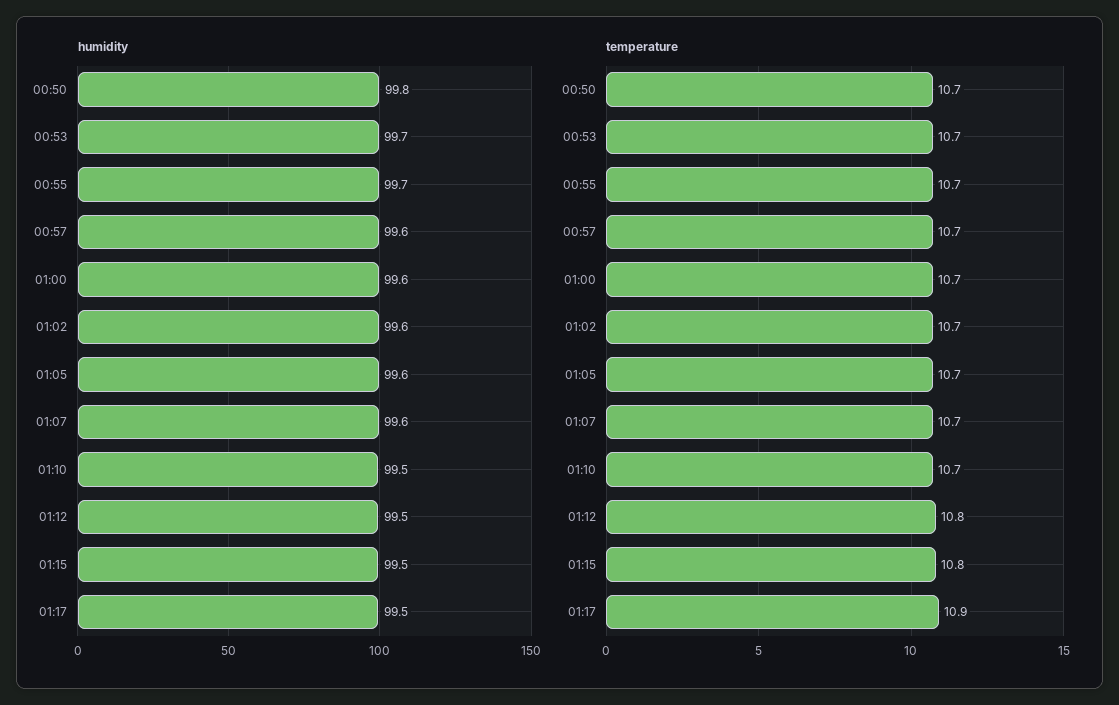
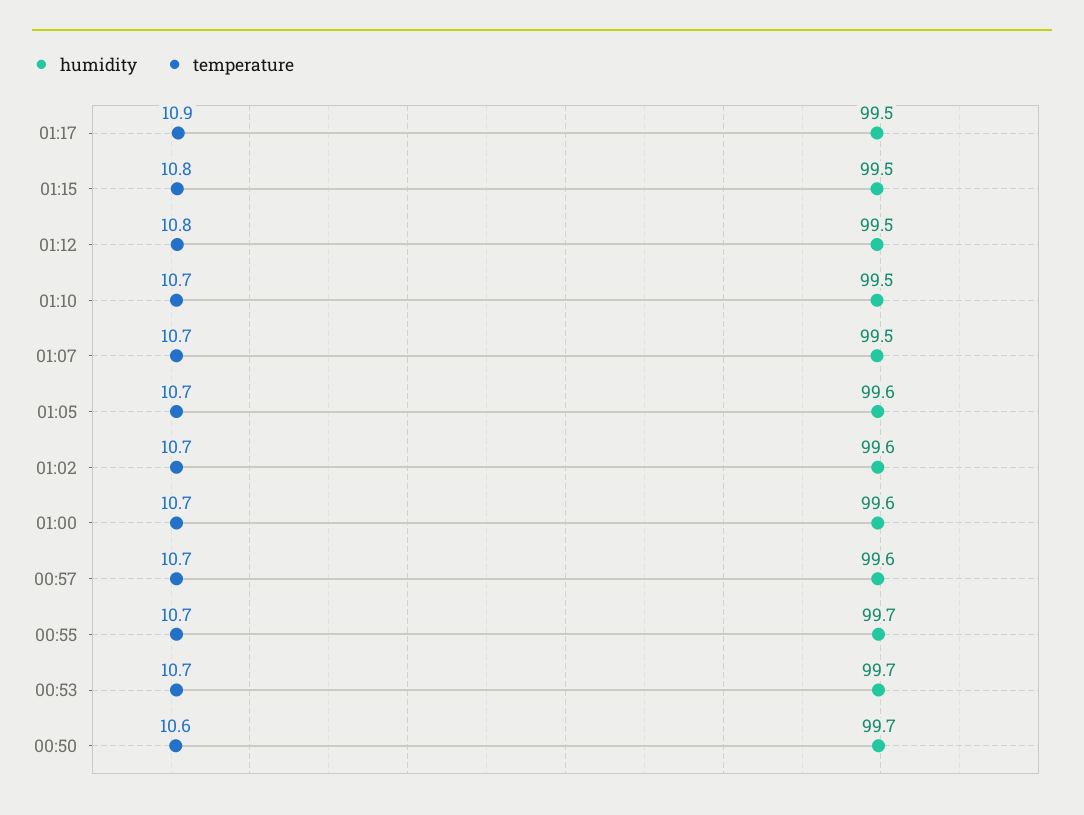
  {
    "humidity": {
-     "00:50": 99.8,
+     "00:50": 99.7,
      "00:53": 99.7,
      "00:55": 99.7,
      "00:57": 99.6,
      "01:00": 99.6,
      "01:02": 99.6,
      "01:05": 99.6,
-     "01:07": 99.6,
+     "01:07": 99.5,
      "01:10": 99.5,
      "01:12": 99.5,
      "01:15": 99.5,
      "01:17": 99.5
    },
    "temperature": {
-     "00:50": 10.7,
+     "00:50": 10.6,
      "00:53": 10.7,
      "00:55": 10.7,
      "00:57": 10.7,
      "01:00": 10.7,
      "01:02": 10.7,
      "01:05": 10.7,
      "01:07": 10.7,
      "01:10": 10.7,
      "01:12": 10.8,
      "01:15": 10.8,
      "01:17": 10.9
    }
  }

